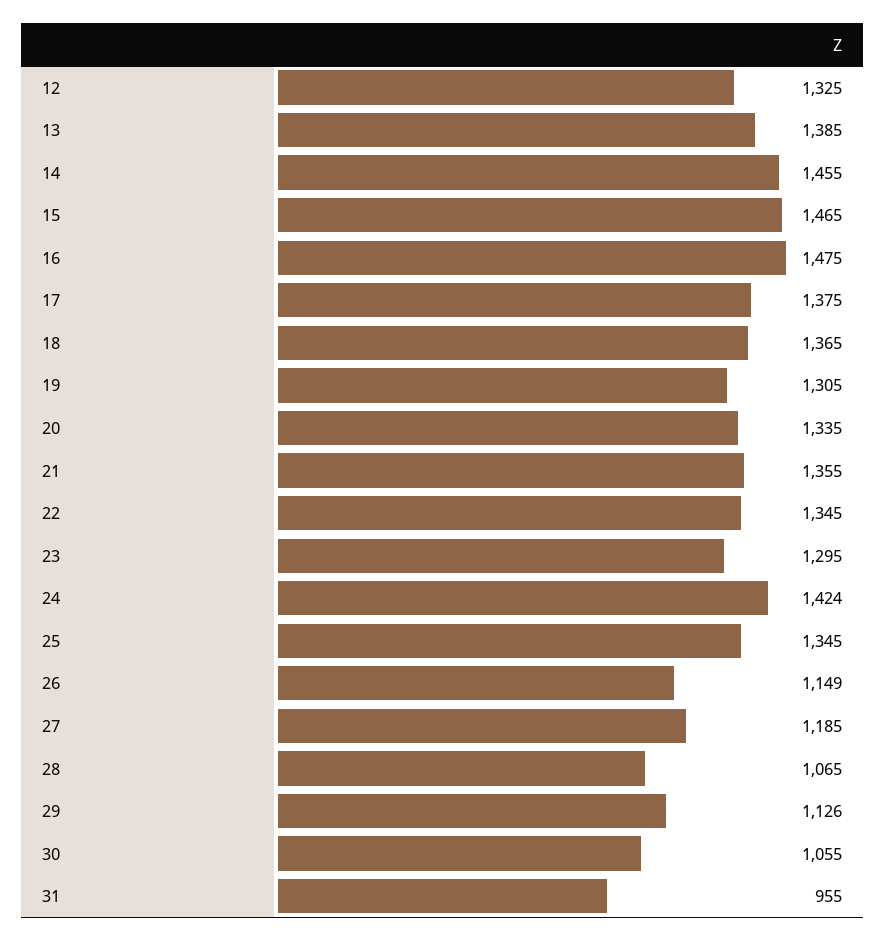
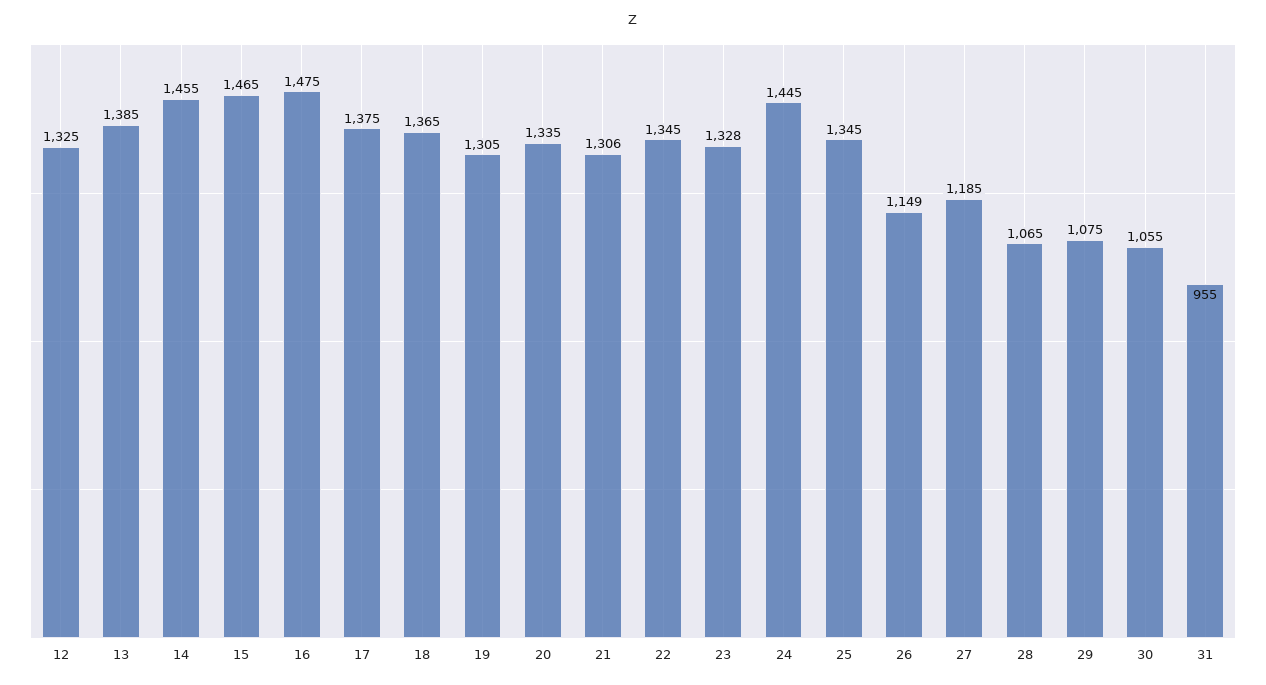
  {
    "12": 1325,
    "13": 1385,
    "14": 1455,
    "15": 1465,
    "16": 1475,
    "17": 1375,
    "18": 1365,
    "19": 1305,
    "20": 1335,
-   "21": 1355,
+   "21": 1306,
    "22": 1345,
-   "23": 1295,
+   "23": 1328,
-   "24": 1424,
+   "24": 1445,
    "25": 1345,
    "26": 1149,
    "27": 1185,
    "28": 1065,
-   "29": 1126,
+   "29": 1075,
    "30": 1055,
    "31": 955
  }

